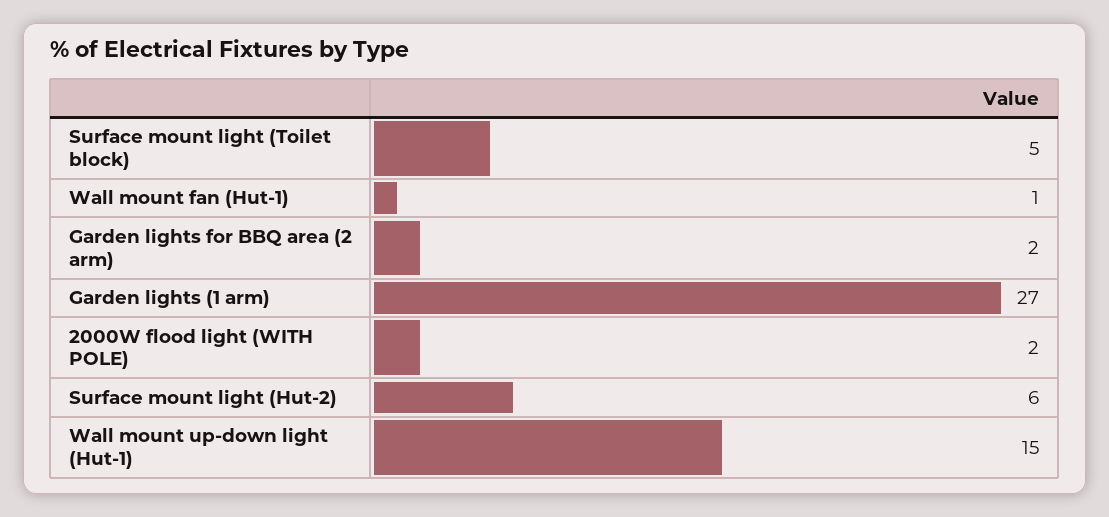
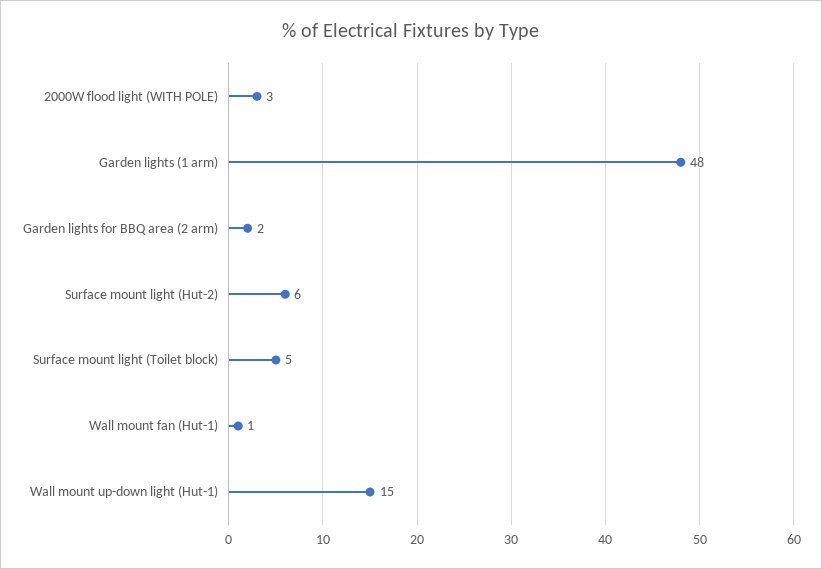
  {
    "Surface mount light (Toilet block)": 5,
    "Wall mount fan (Hut-1)": 1,
    "Garden lights for BBQ area (2 arm)": 2,
-   "Garden lights (1 arm)": 27,
+   "Garden lights (1 arm)": 48,
-   "2000W flood light (WITH POLE)": 2,
+   "2000W flood light (WITH POLE)": 3,
    "Surface mount light (Hut-2)": 6,
    "Wall mount up-down light (Hut-1)": 15
  }

